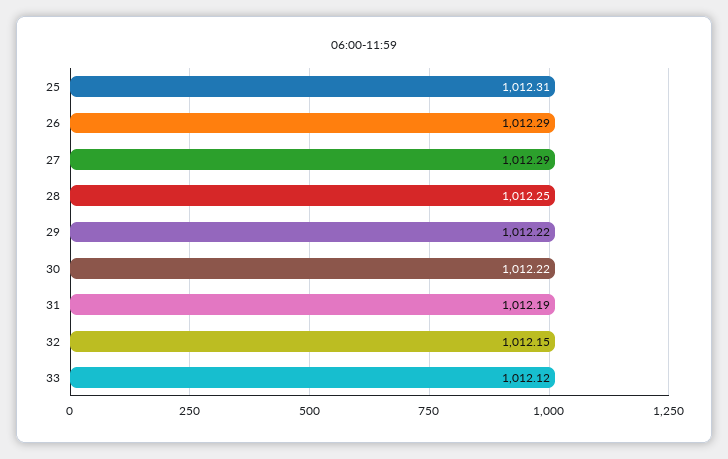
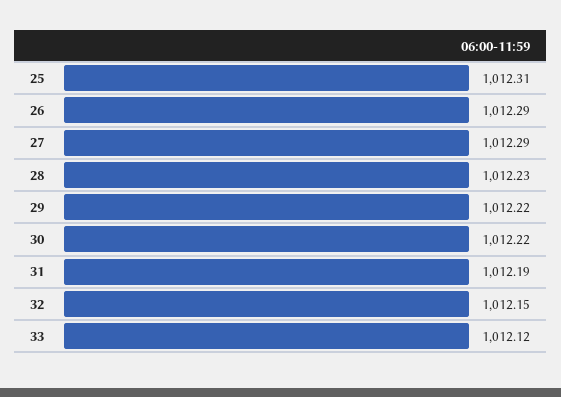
  {
    "25": 1012.31,
    "26": 1012.29,
    "27": 1012.29,
-   "28": 1012.25,
+   "28": 1012.23,
    "29": 1012.22,
    "30": 1012.22,
    "31": 1012.19,
    "32": 1012.15,
    "33": 1012.12
  }

